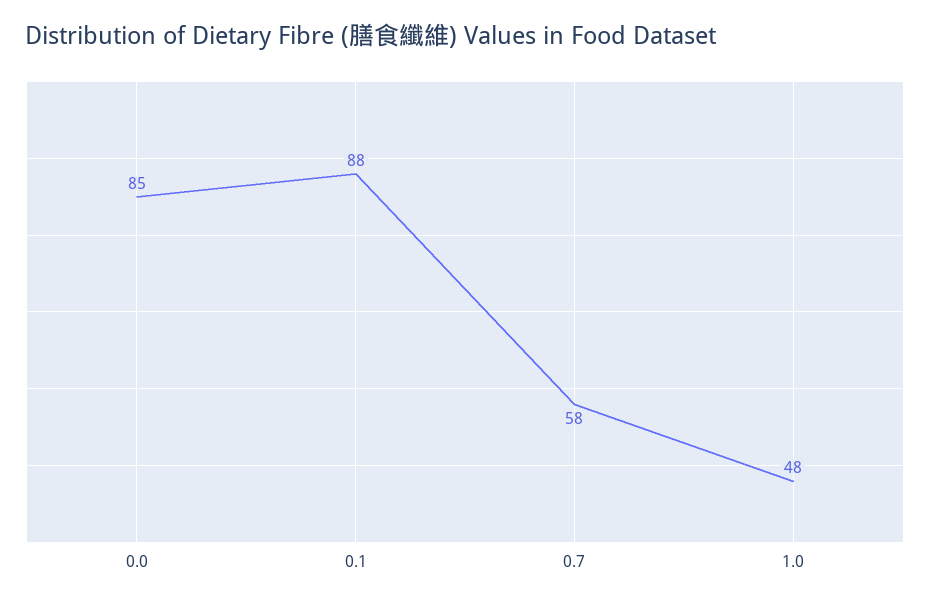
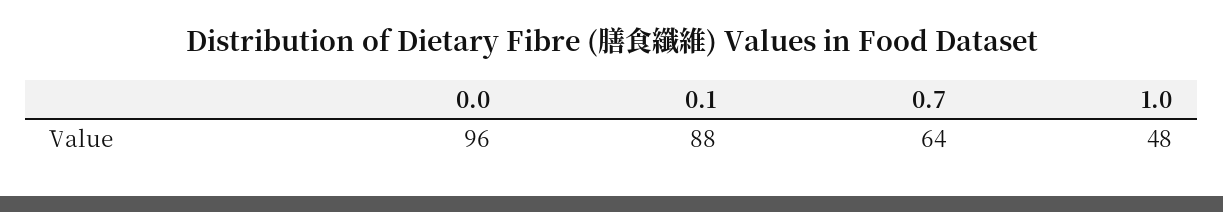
  {
-   "0.0": 85,
+   "0.0": 96,
    "0.1": 88,
-   "0.7": 58,
+   "0.7": 64,
    "1.0": 48
  }

